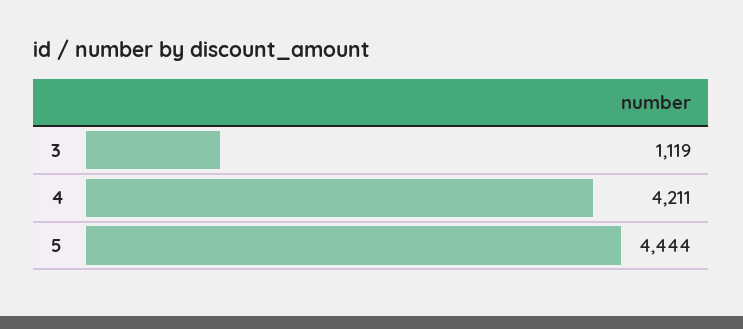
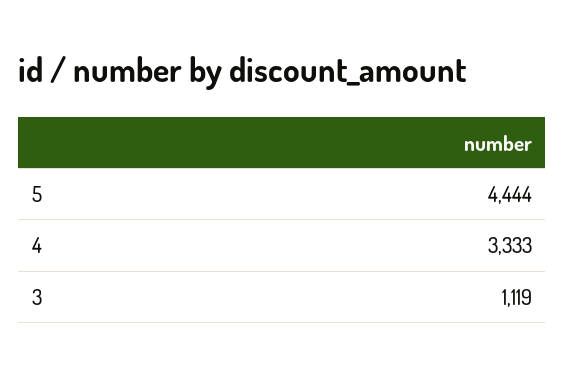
  {
    "3": 1119,
-   "4": 4211,
+   "4": 3333,
    "5": 4444
  }

